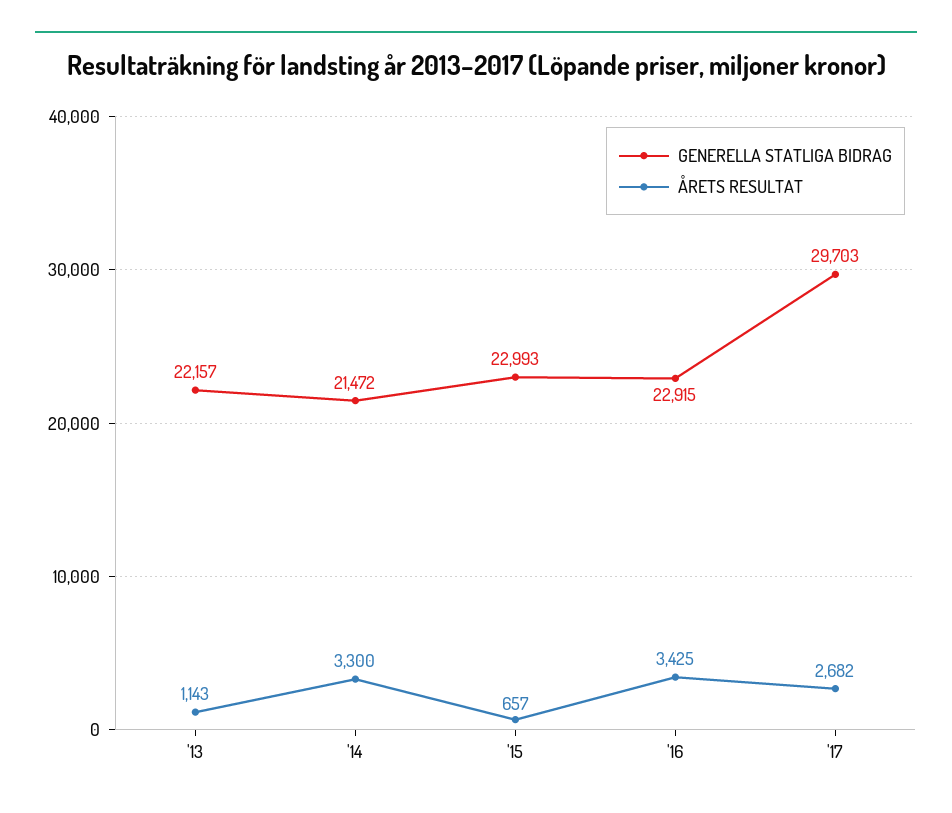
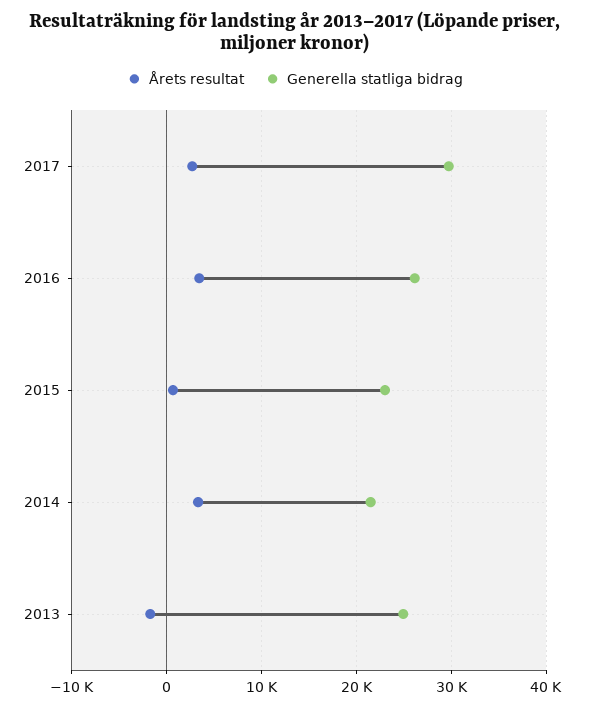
  {
    "GENERELLA STATLIGA BIDRAG": {
-     "'13": 22157,
+     "'13": 25000,
      "'14": 21472,
      "'15": 22993,
-     "'16": 22915,
+     "'16": 26000,
      "'17": 29703
    },
    "ÅRETS RESULTAT": {
-     "'13": 1143,
+     "'13": -2000,
      "'14": 3300,
      "'15": 657,
      "'16": 3425,
      "'17": 2682
    }
  }

